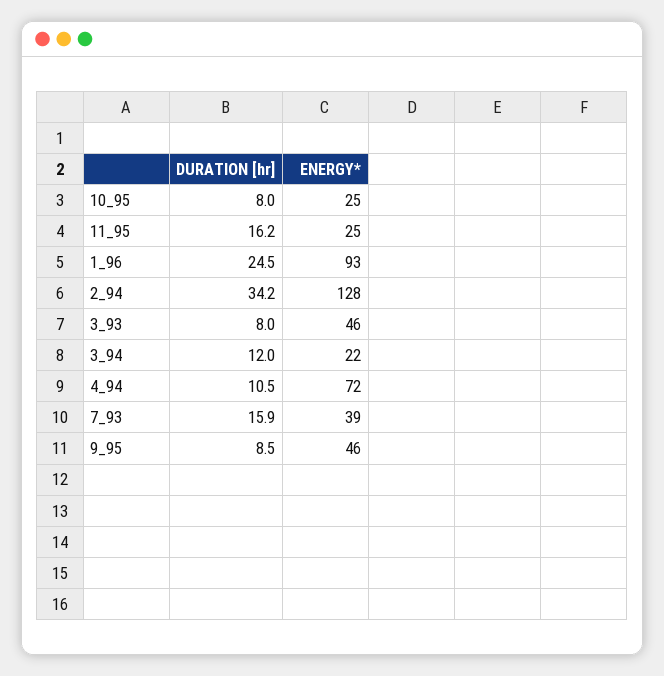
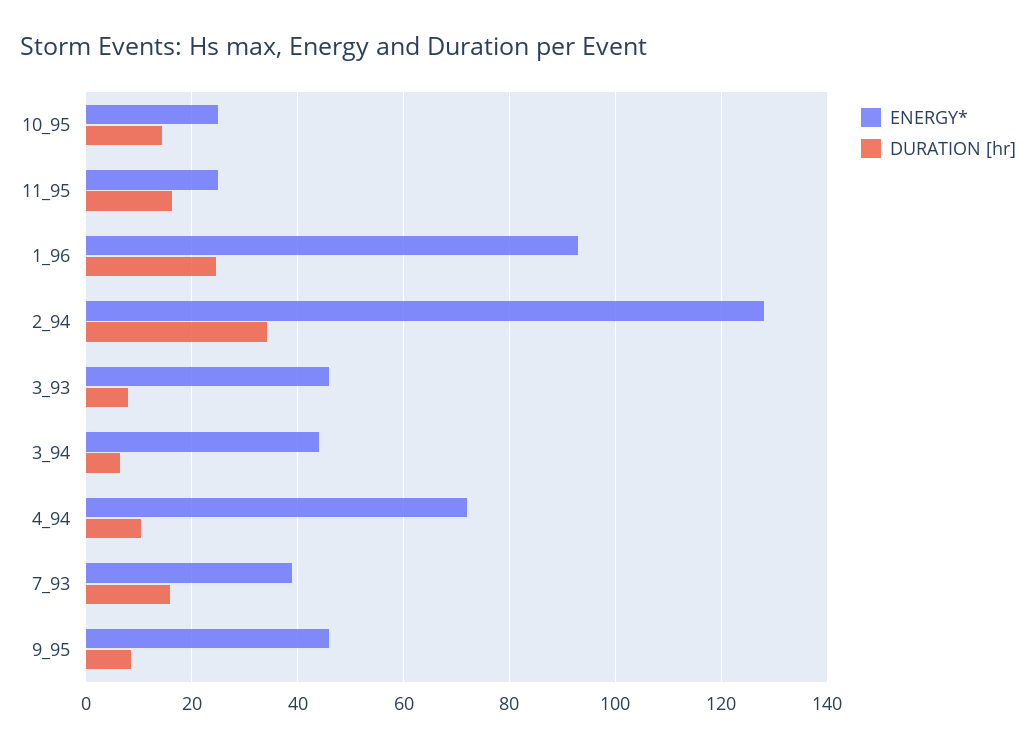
  {
    "DURATION [hr]": {
-     "10_95": 8,
+     "10_95": 14,
      "11_95": 16.2,
      "1_96": 24.5,
      "2_94": 34.2,
      "3_93": 8,
-     "3_94": 12,
+     "3_94": 6,
      "4_94": 10.5,
      "7_93": 15.9,
      "9_95": 8.5
    },
    "ENERGY*": {
      "10_95": 25,
      "11_95": 25,
      "1_96": 93,
      "2_94": 128,
      "3_93": 46,
-     "3_94": 22,
+     "3_94": 44,
      "4_94": 72,
      "7_93": 39,
      "9_95": 46
    }
  }

